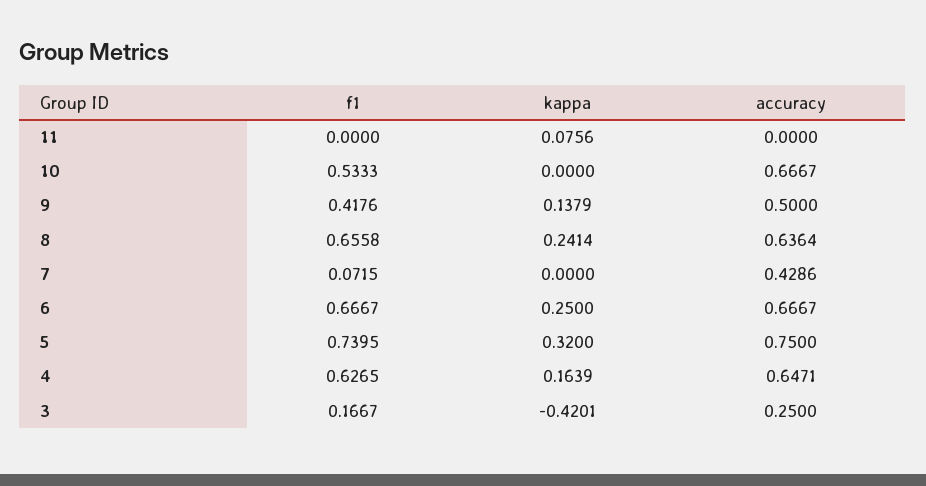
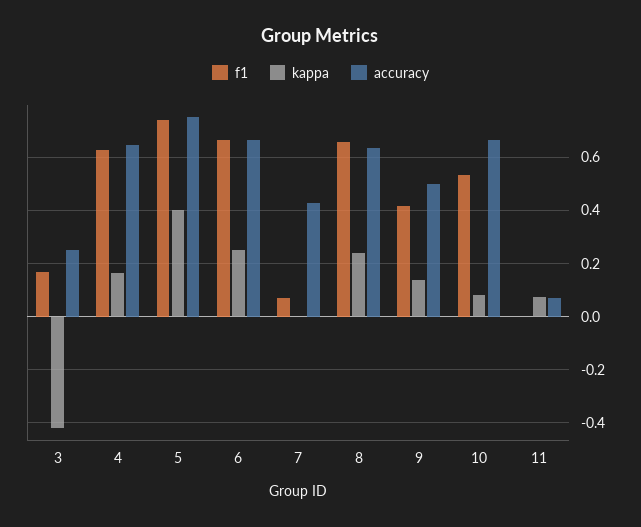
  {
    "f1": {
      "11": 0,
      "10": 0.5333,
      "9": 0.4176,
      "8": 0.6558,
      "7": 0.0715,
      "6": 0.6667,
      "5": 0.7395,
      "4": 0.6265,
      "3": 0.1667
    },
    "kappa": {
      "11": 0.0756,
-     "10": 0,
+     "10": 0.075,
      "9": 0.1379,
      "8": 0.2414,
      "7": 0,
      "6": 0.25,
-     "5": 0.32,
+     "5": 0.4,
      "4": 0.1639,
      "3": -0.4201
    },
    "accuracy": {
-     "11": 0,
+     "11": 0.075,
      "10": 0.6667,
      "9": 0.5,
      "8": 0.6364,
      "7": 0.4286,
      "6": 0.6667,
      "5": 0.75,
      "4": 0.6471,
      "3": 0.25
    }
  }

